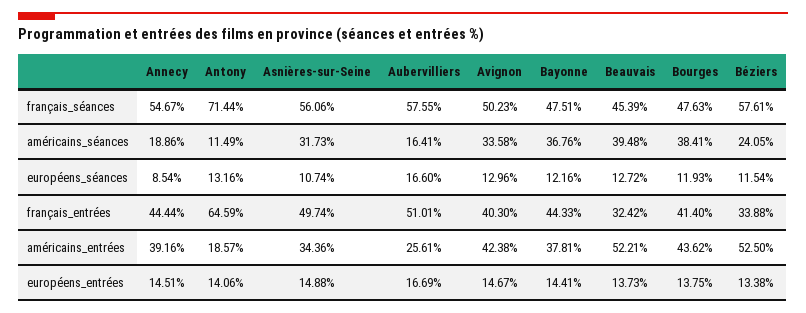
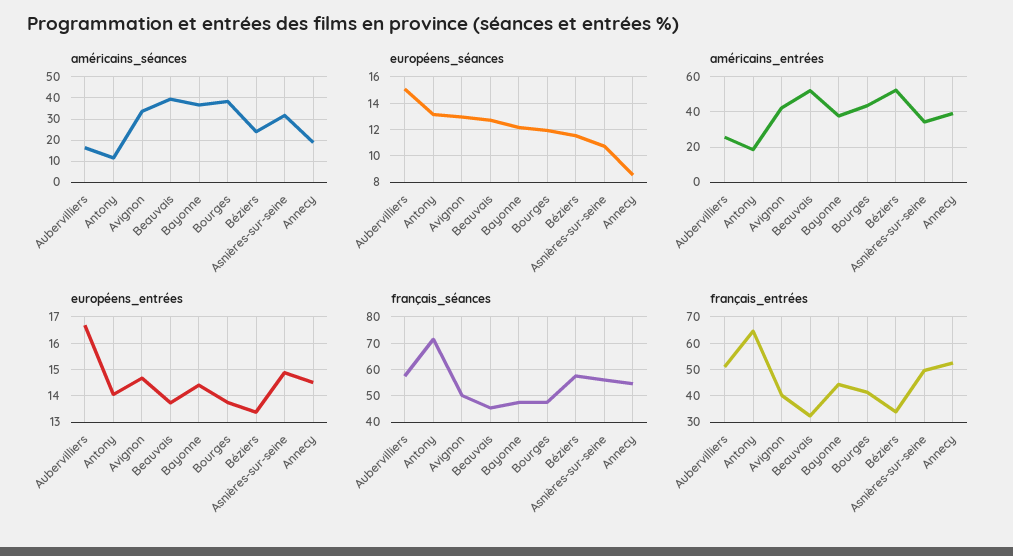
  {
    "français_séances": {
      "Annecy": 54.67,
      "Antony": 71.44,
      "Asnières-sur-Seine": 56.06,
      "Aubervilliers": 57.55,
      "Avignon": 50.23,
      "Bayonne": 47.51,
      "Beauvais": 45.39,
      "Bourges": 47.63,
      "Béziers": 57.61
    },
    "américains_séances": {
      "Annecy": 18.86,
      "Antony": 11.49,
      "Asnières-sur-Seine": 31.73,
      "Aubervilliers": 16.41,
      "Avignon": 33.58,
      "Bayonne": 36.76,
      "Beauvais": 39.48,
      "Bourges": 38.41,
      "Béziers": 24.05
    },
    "européens_séances": {
      "Annecy": 8.54,
      "Antony": 13.16,
      "Asnières-sur-Seine": 10.74,
-     "Aubervilliers": 16.6,
+     "Aubervilliers": 15,
      "Avignon": 12.96,
      "Bayonne": 12.16,
      "Beauvais": 12.72,
      "Bourges": 11.93,
      "Béziers": 11.54
    },
    "français_entrées": {
-     "Annecy": 44.44,
+     "Annecy": 52.5,
      "Antony": 64.59,
      "Asnières-sur-Seine": 49.74,
      "Aubervilliers": 51.01,
      "Avignon": 40.3,
      "Bayonne": 44.33,
      "Beauvais": 32.42,
      "Bourges": 41.4,
      "Béziers": 33.88
    },
    "américains_entrées": {
      "Annecy": 39.16,
      "Antony": 18.57,
      "Asnières-sur-Seine": 34.36,
      "Aubervilliers": 25.61,
      "Avignon": 42.38,
      "Bayonne": 37.81,
      "Beauvais": 52.21,
      "Bourges": 43.62,
      "Béziers": 52.5
    },
    "européens_entrées": {
      "Annecy": 14.51,
      "Antony": 14.06,
      "Asnières-sur-Seine": 14.88,
      "Aubervilliers": 16.69,
      "Avignon": 14.67,
      "Bayonne": 14.41,
      "Beauvais": 13.73,
      "Bourges": 13.75,
      "Béziers": 13.38
    }
  }

